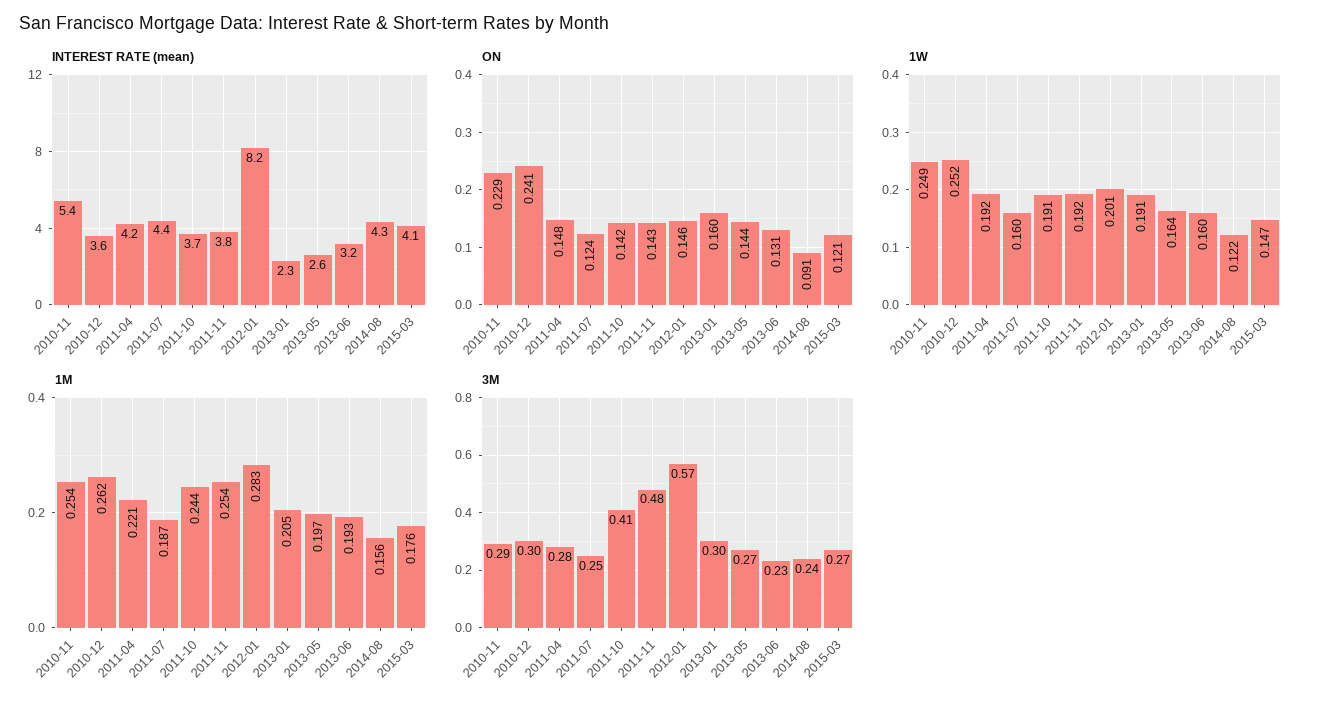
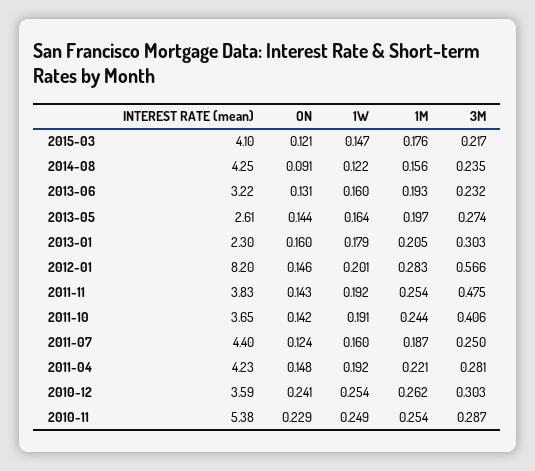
  {
    "INTEREST RATE (mean)": {
      "2010-11": 5.38,
      "2010-12": 3.59,
      "2011-04": 4.23,
      "2011-07": 4.4,
      "2011-10": 3.65,
      "2011-11": 3.83,
      "2012-01": 8.2,
      "2013-01": 2.3,
      "2013-05": 2.61,
      "2013-06": 3.22,
      "2014-08": 4.25,
      "2015-03": 4.1
    },
    "ON": {
      "2010-11": 0.229,
      "2010-12": 0.241,
      "2011-04": 0.148,
      "2011-07": 0.124,
      "2011-10": 0.142,
      "2011-11": 0.143,
      "2012-01": 0.146,
      "2013-01": 0.16,
      "2013-05": 0.144,
      "2013-06": 0.131,
      "2014-08": 0.091,
      "2015-03": 0.121
    },
    "1W": {
      "2010-11": 0.249,
-     "2010-12": 0.252,
+     "2010-12": 0.254,
      "2011-04": 0.192,
      "2011-07": 0.16,
      "2011-10": 0.191,
      "2011-11": 0.192,
      "2012-01": 0.201,
-     "2013-01": 0.191,
+     "2013-01": 0.179,
      "2013-05": 0.164,
      "2013-06": 0.16,
      "2014-08": 0.122,
      "2015-03": 0.147
    },
    "1M": {
      "2010-11": 0.254,
      "2010-12": 0.262,
      "2011-04": 0.221,
      "2011-07": 0.187,
      "2011-10": 0.244,
      "2011-11": 0.254,
      "2012-01": 0.283,
      "2013-01": 0.205,
      "2013-05": 0.197,
      "2013-06": 0.193,
      "2014-08": 0.156,
      "2015-03": 0.176
    },
    "3M": {
      "2010-11": 0.287,
      "2010-12": 0.303,
      "2011-04": 0.281,
      "2011-07": 0.25,
      "2011-10": 0.406,
      "2011-11": 0.475,
      "2012-01": 0.566,
      "2013-01": 0.303,
      "2013-05": 0.274,
      "2013-06": 0.232,
      "2014-08": 0.235,
-     "2015-03": 0.27
+     "2015-03": 0.217
    }
  }

